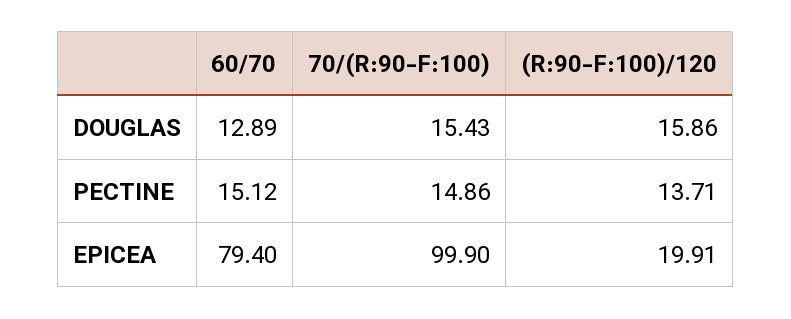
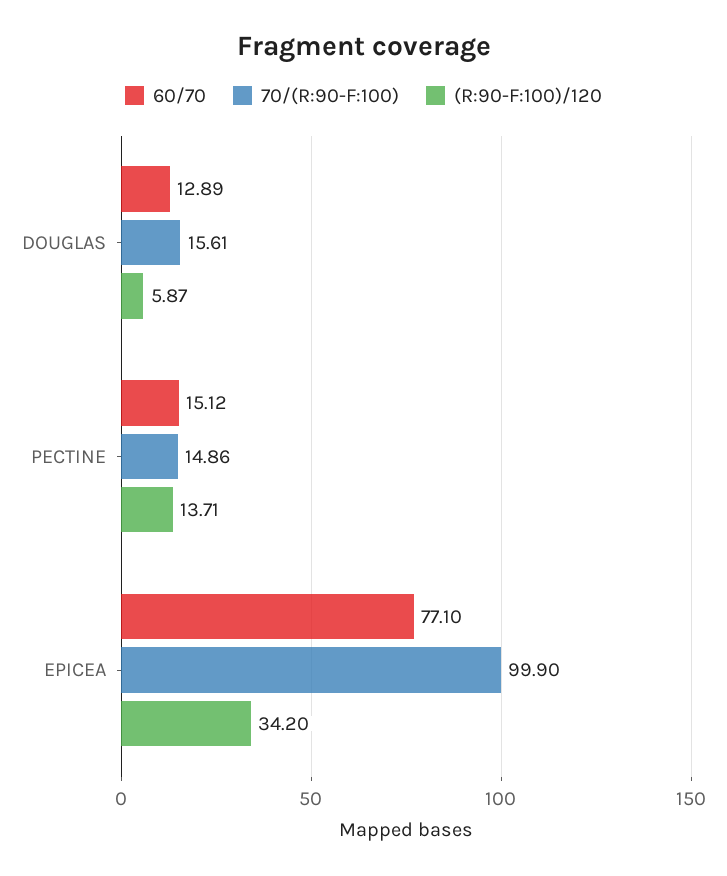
  {
    "60/70": {
      "DOUGLAS": 12.89,
      "PECTINE": 15.12,
-     "EPICEA": 79.4
+     "EPICEA": 77.1
    },
    "70/(R:90-F:100)": {
-     "DOUGLAS": 15.43,
+     "DOUGLAS": 15.61,
      "PECTINE": 14.86,
      "EPICEA": 99.9
    },
    "(R:90-F:100)/120": {
-     "DOUGLAS": 15.86,
+     "DOUGLAS": 5.87,
      "PECTINE": 13.71,
-     "EPICEA": 19.91
+     "EPICEA": 34.2
    }
  }

